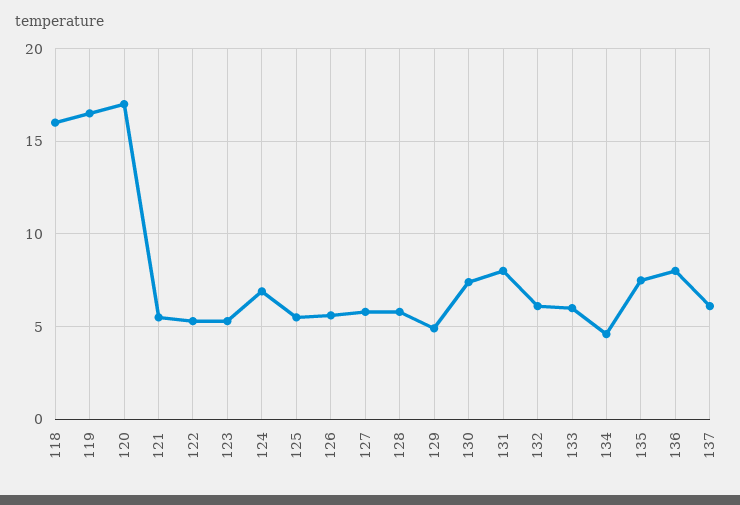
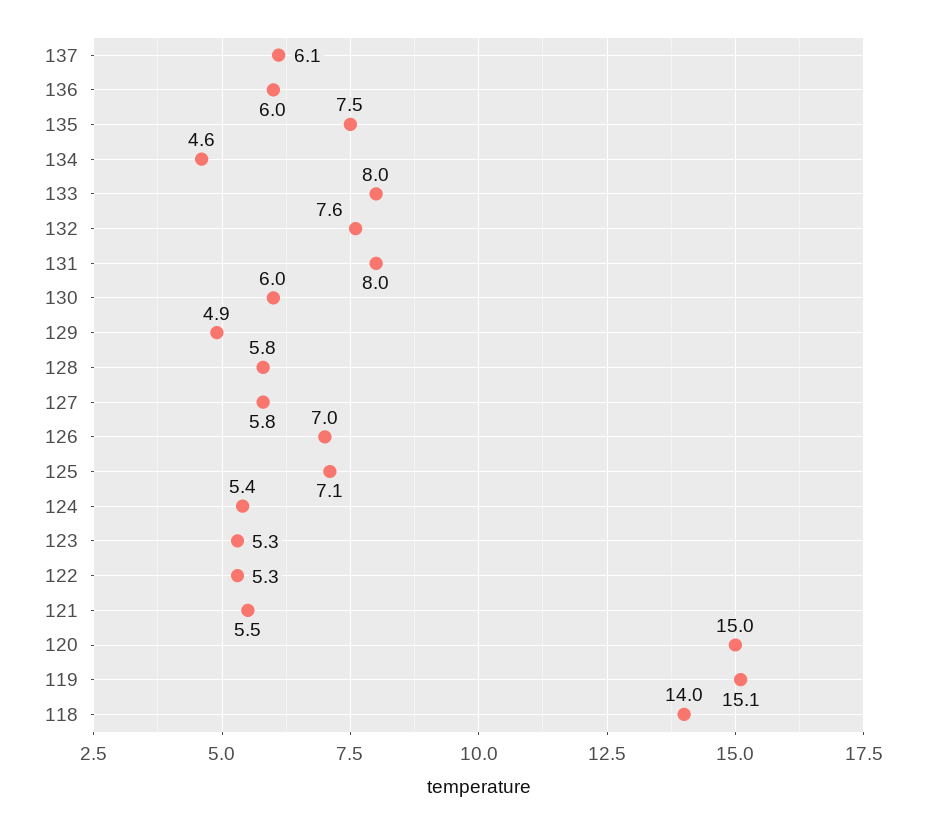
  {
-   "118": 16,
+   "118": 14,
-   "119": 16.5,
+   "119": 15.1,
-   "120": 17,
+   "120": 15,
    "121": 5.5,
    "122": 5.3,
    "123": 5.3,
-   "124": 7,
+   "124": 5.4,
-   "125": 5.5,
+   "125": 7.1,
-   "126": 5.5,
+   "126": 7,
    "127": 5.8,
    "128": 5.8,
    "129": 4.9,
-   "130": 7.5,
+   "130": 6,
    "131": 8,
-   "132": 6,
+   "132": 7.6,
-   "133": 6,
+   "133": 8,
    "134": 4.6,
    "135": 7.5,
-   "136": 8,
+   "136": 6,
    "137": 6.1
  }

